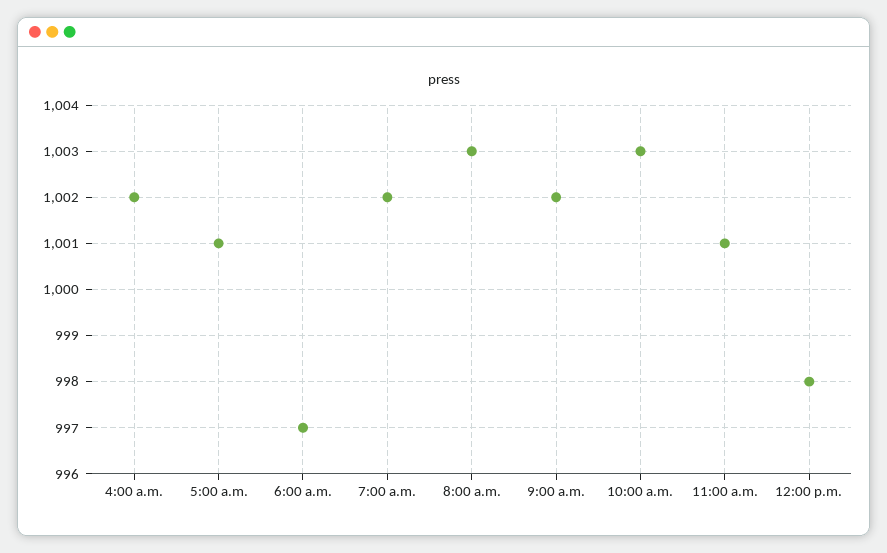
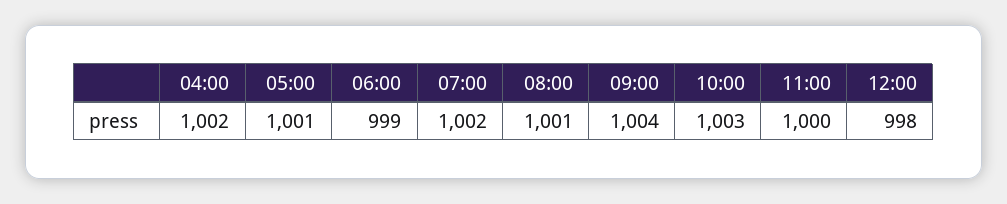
  {
    "4:00 a.m.": 1002,
    "5:00 a.m.": 1001,
-   "6:00 a.m.": 997,
+   "6:00 a.m.": 999,
    "7:00 a.m.": 1002,
-   "8:00 a.m.": 1003,
+   "8:00 a.m.": 1001,
-   "9:00 a.m.": 1002,
+   "9:00 a.m.": 1004,
    "10:00 a.m.": 1003,
-   "11:00 a.m.": 1001,
+   "11:00 a.m.": 1000,
    "12:00 p.m.": 998
  }

